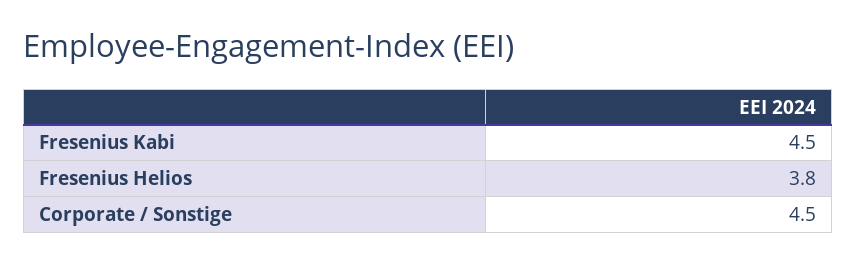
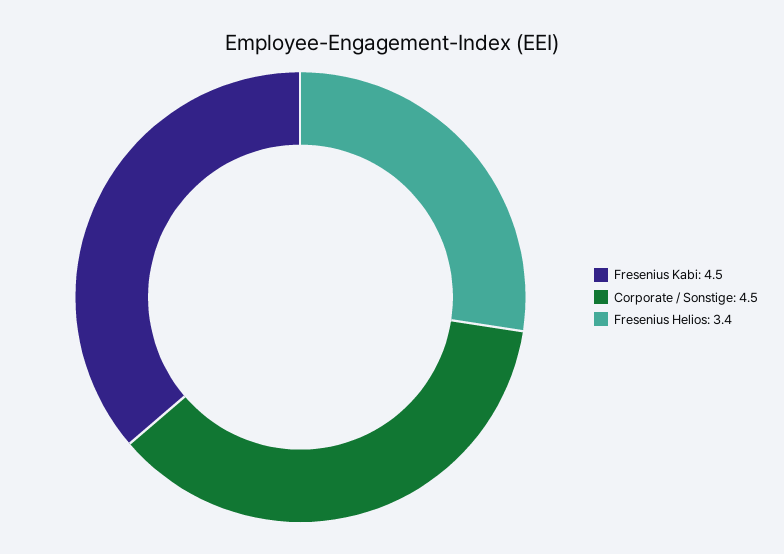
  {
    "Fresenius Kabi": 4.5,
-   "Fresenius Helios": 3.8,
+   "Fresenius Helios": 3.4,
    "Corporate / Sonstige": 4.5
  }

